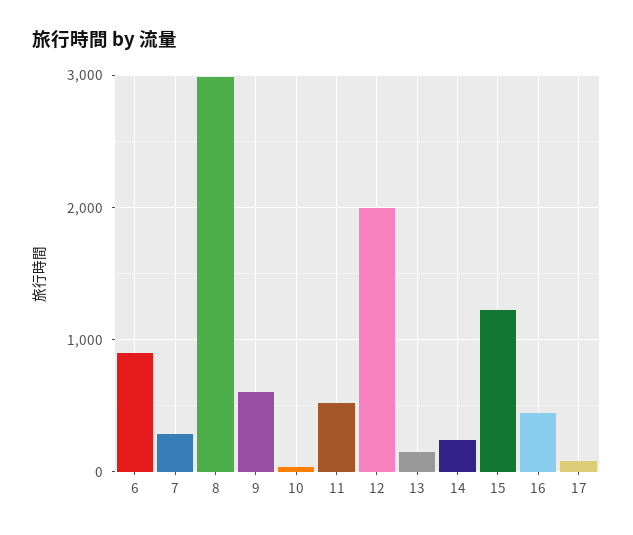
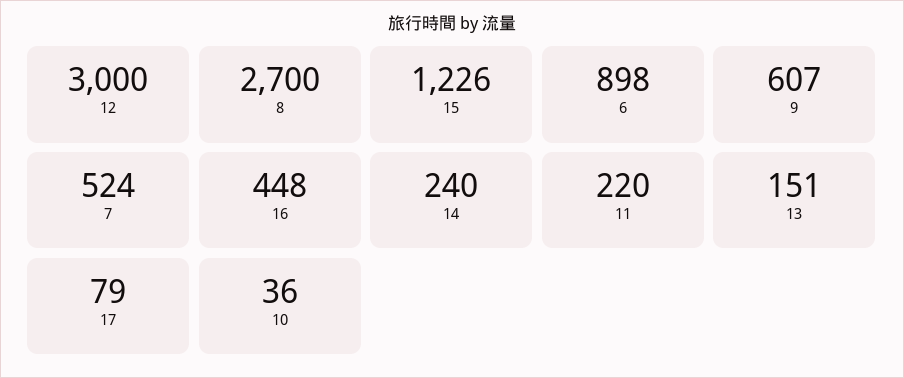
  {
    "6": 898,
-   "7": 300,
+   "7": 524,
-   "8": 3000,
+   "8": 2700,
    "9": 607,
    "10": 36,
-   "11": 500,
+   "11": 220,
-   "12": 2000,
+   "12": 3000,
    "13": 151,
    "14": 240,
    "15": 1226,
    "16": 448,
    "17": 79
  }

